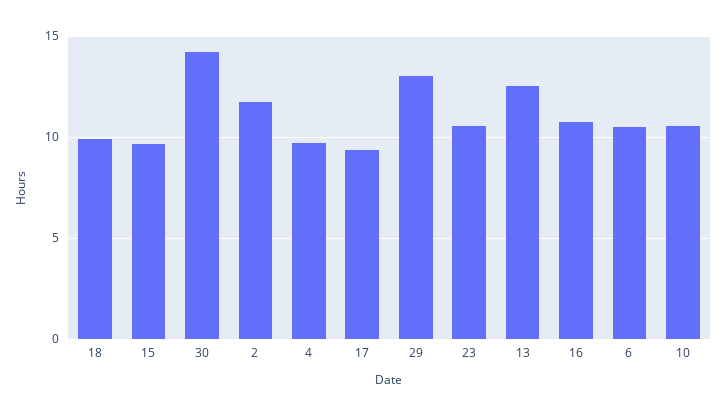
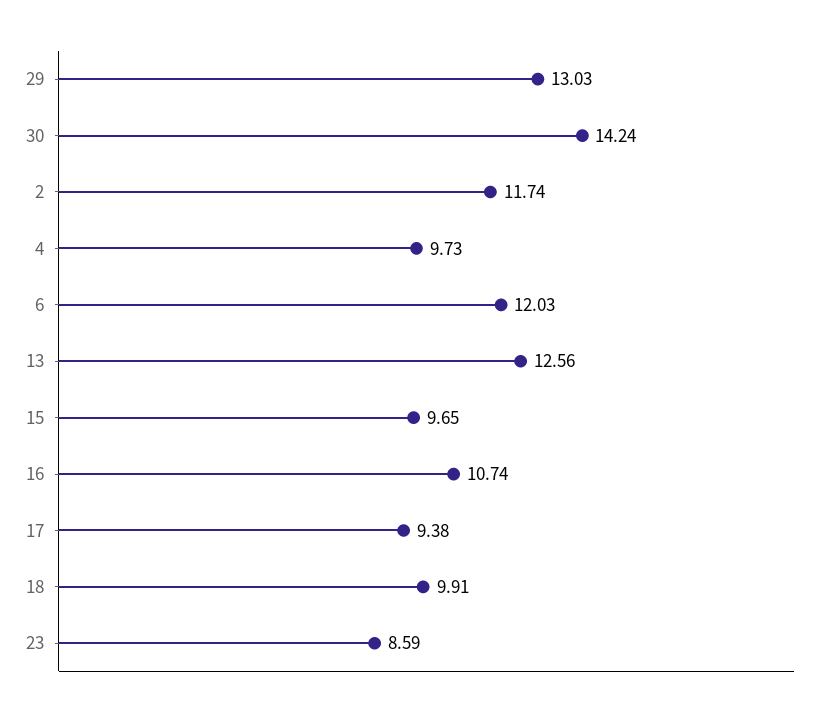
  {
    "18": 9.91,
    "15": 9.65,
    "30": 14.24,
    "2": 11.74,
    "4": 9.73,
    "17": 9.38,
    "29": 13.03,
-   "23": 10.5,
+   "23": 8.59,
    "13": 12.56,
    "16": 10.74,
-   "6": 10.5,
+   "6": 12.03
-   "10": 10.5
  }

